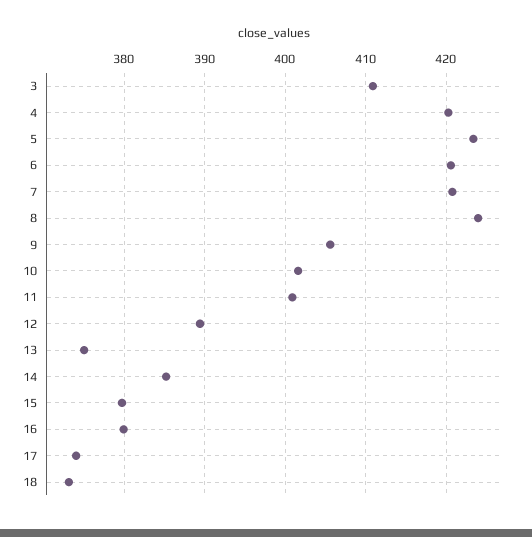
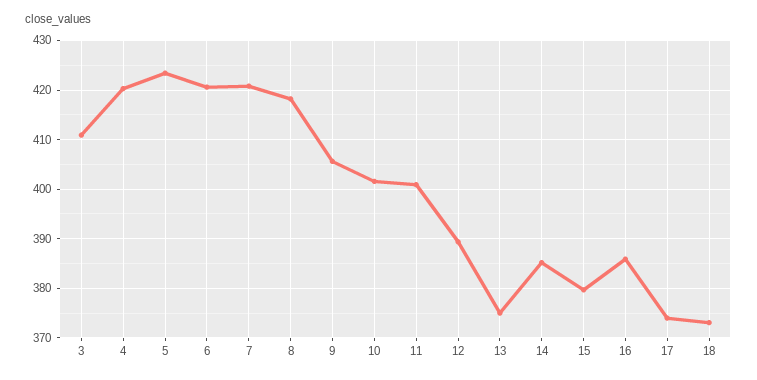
  {
    "3": 411,
    "4": 420,
    "5": 423,
    "6": 421,
    "7": 421,
-   "8": 424,
+   "8": 418,
    "9": 406,
    "10": 402,
    "11": 401,
    "12": 389,
    "13": 375,
    "14": 385,
    "15": 380,
-   "16": 380,
+   "16": 386,
    "17": 374,
    "18": 373
  }

